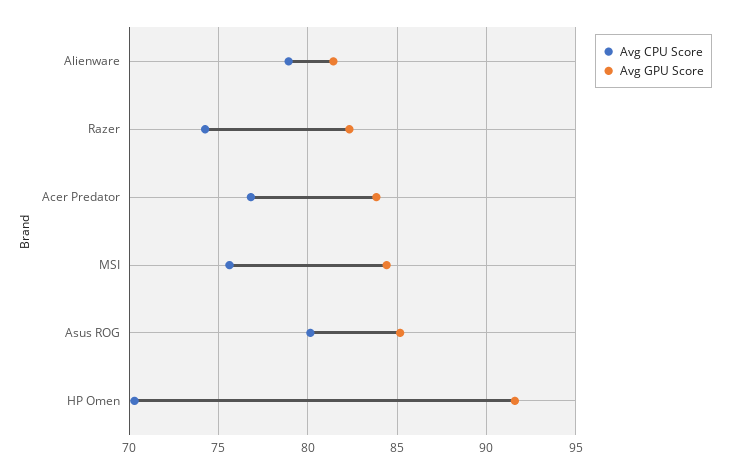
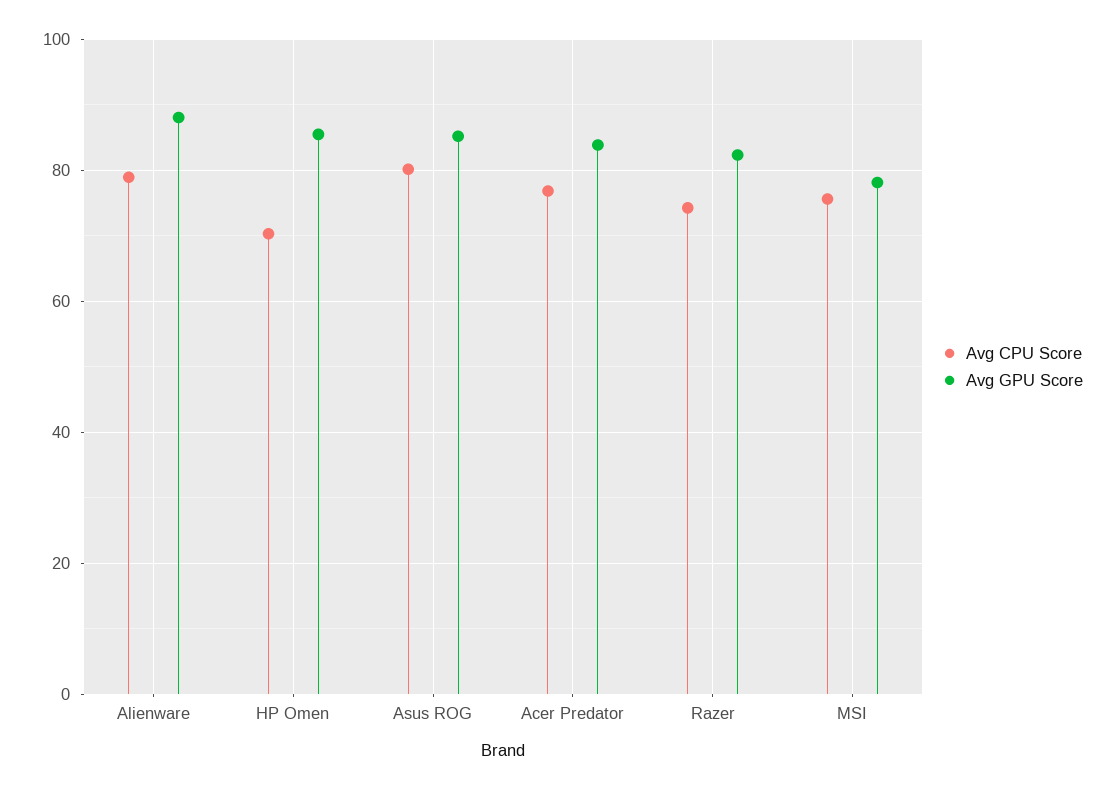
  {
    "Avg CPU Score": {
      "Alienware": 79,
      "Razer": 74.5,
      "Acer Predator": 77,
      "MSI": 75.5,
      "Asus ROG": 80,
      "HP Omen": 70.5
    },
    "Avg GPU Score": {
-     "Alienware": 81.5,
+     "Alienware": 88,
      "Razer": 82.5,
      "Acer Predator": 84,
-     "MSI": 84.5,
+     "MSI": 78,
      "Asus ROG": 85,
-     "HP Omen": 91.5
+     "HP Omen": 86
    }
  }

